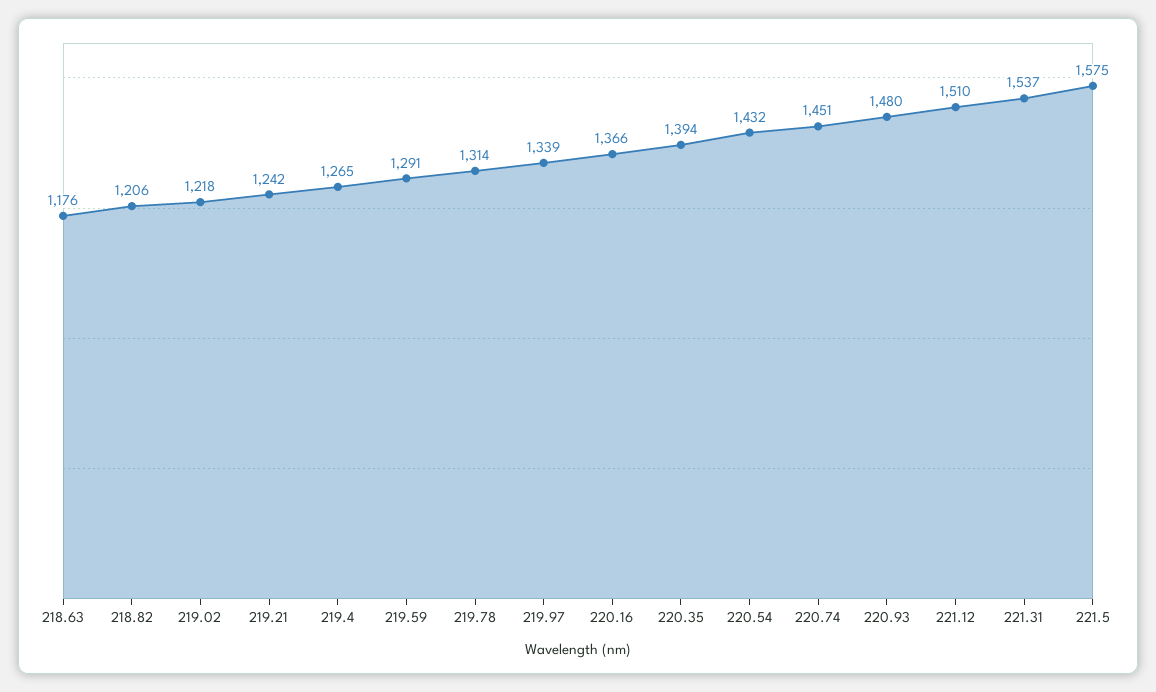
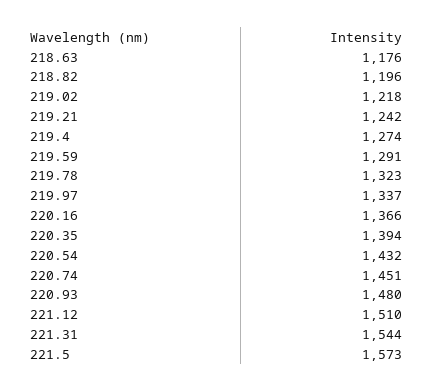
  {
    "218.63": 1176,
-   "218.82": 1206,
+   "218.82": 1196,
    "219.02": 1218,
    "219.21": 1242,
-   "219.4": 1265,
+   "219.4": 1274,
    "219.59": 1291,
-   "219.78": 1314,
+   "219.78": 1323,
-   "219.97": 1339,
+   "219.97": 1337,
    "220.16": 1366,
    "220.35": 1394,
    "220.54": 1432,
    "220.74": 1451,
    "220.93": 1480,
    "221.12": 1510,
-   "221.31": 1537,
+   "221.31": 1544,
-   "221.5": 1575
+   "221.5": 1573
  }

